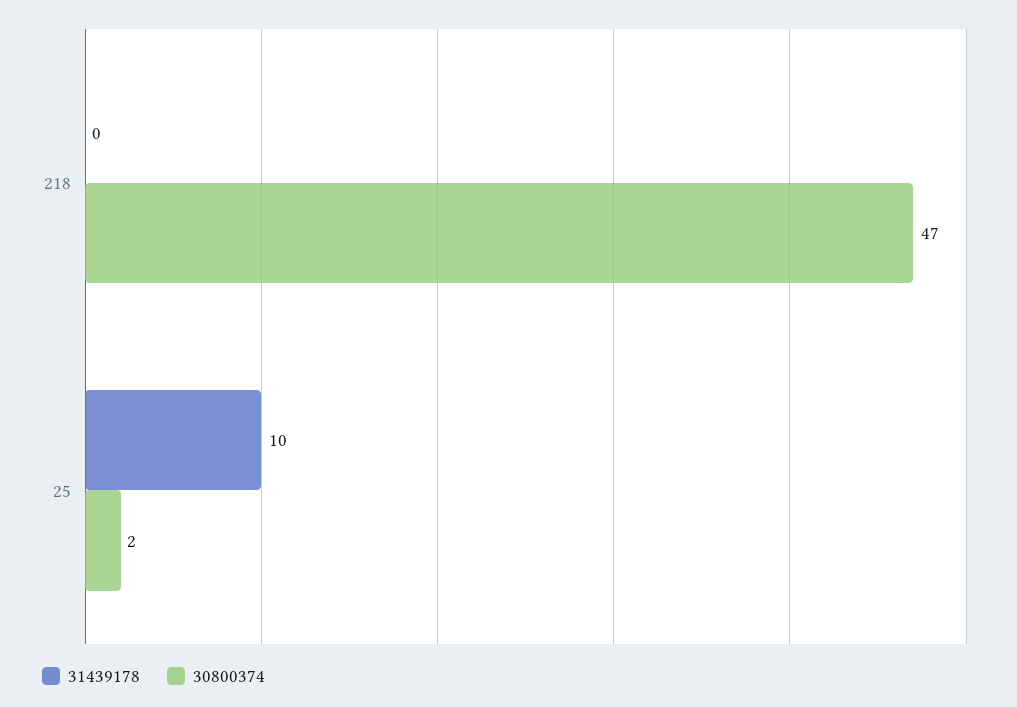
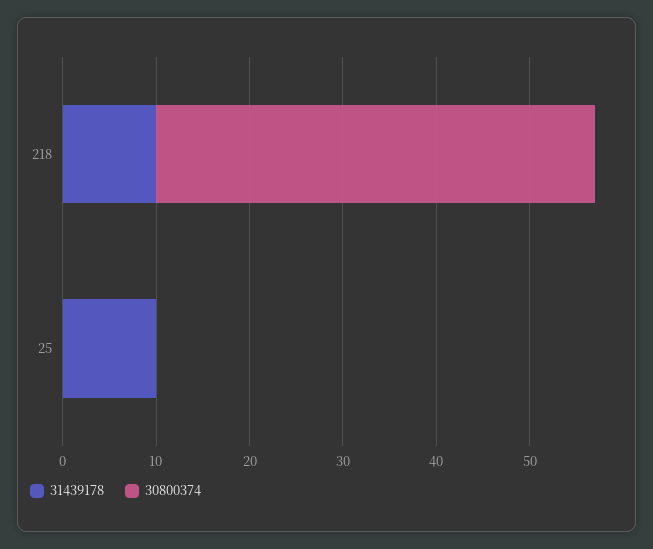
  {
    "31439178": {
-     "218": 0,
+     "218": 10,
      "25": 10
    },
    "30800374": {
      "218": 47,
-     "25": 2
+     "25": 0
    }
  }

